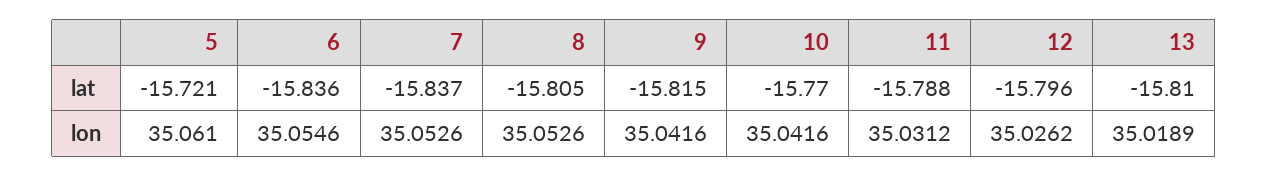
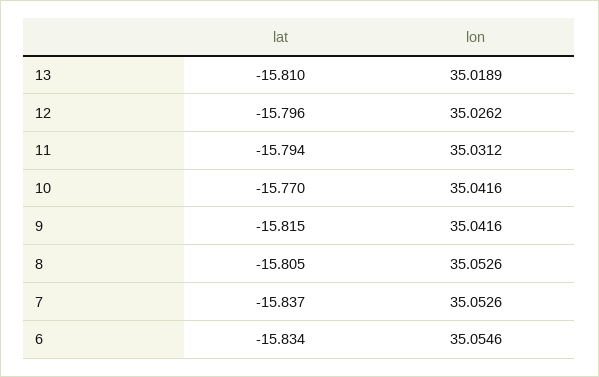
  {
-   "5": {
-     "lat": -15.721,
-     "lon": 35.061
-   },
    "6": {
-     "lat": -15.836,
+     "lat": -15.834,
      "lon": 35.0546
    },
    "7": {
      "lat": -15.837,
      "lon": 35.0526
    },
    "8": {
      "lat": -15.805,
      "lon": 35.0526
    },
    "9": {
      "lat": -15.815,
      "lon": 35.0416
    },
    "10": {
      "lat": -15.77,
      "lon": 35.0416
    },
    "11": {
-     "lat": -15.788,
+     "lat": -15.794,
      "lon": 35.0312
    },
    "12": {
      "lat": -15.796,
      "lon": 35.0262
    },
    "13": {
      "lat": -15.81,
      "lon": 35.0189
    }
  }

